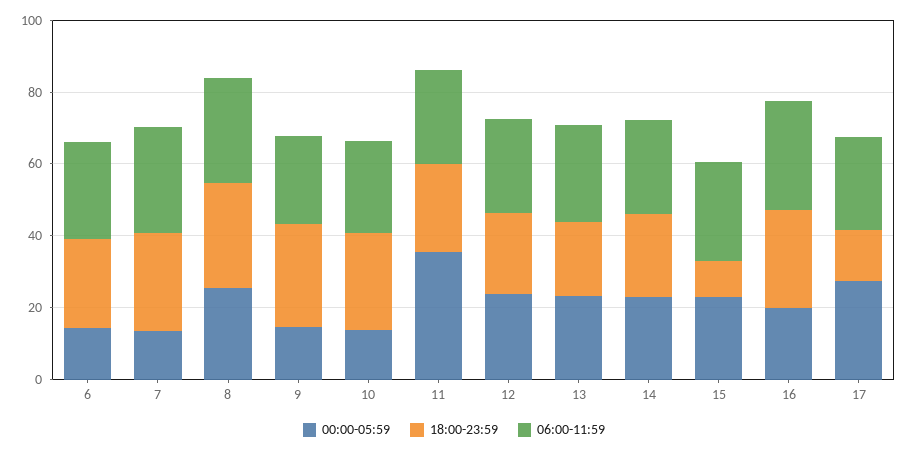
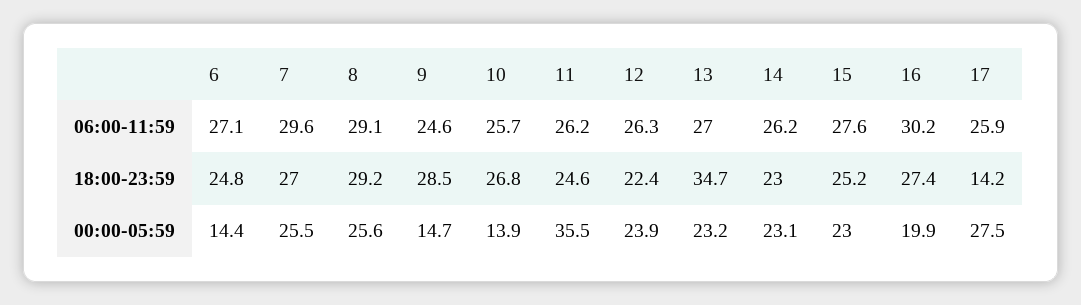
  {
    "00:00-05:59": {
      "6": 14.4,
-     "7": 15,
+     "7": 25.5,
      "8": 25.6,
      "9": 14.7,
      "10": 13.9,
      "11": 35.5,
      "12": 23.9,
      "13": 23.2,
      "14": 23.1,
      "15": 23,
      "16": 19.9,
      "17": 27.5
    },
    "18:00-23:59": {
      "6": 24.8,
      "7": 27,
      "8": 29.2,
      "9": 28.5,
      "10": 26.8,
      "11": 24.6,
      "12": 22.4,
-     "13": 20,
+     "13": 34.7,
      "14": 23,
-     "15": 10,
+     "15": 25.2,
      "16": 27.4,
      "17": 14.2
    },
    "06:00-11:59": {
      "6": 27.1,
      "7": 29.6,
      "8": 29.1,
      "9": 24.6,
      "10": 25.7,
      "11": 26.2,
      "12": 26.3,
      "13": 27,
      "14": 26.2,
      "15": 27.6,
      "16": 30.2,
      "17": 25.9
    }
  }

